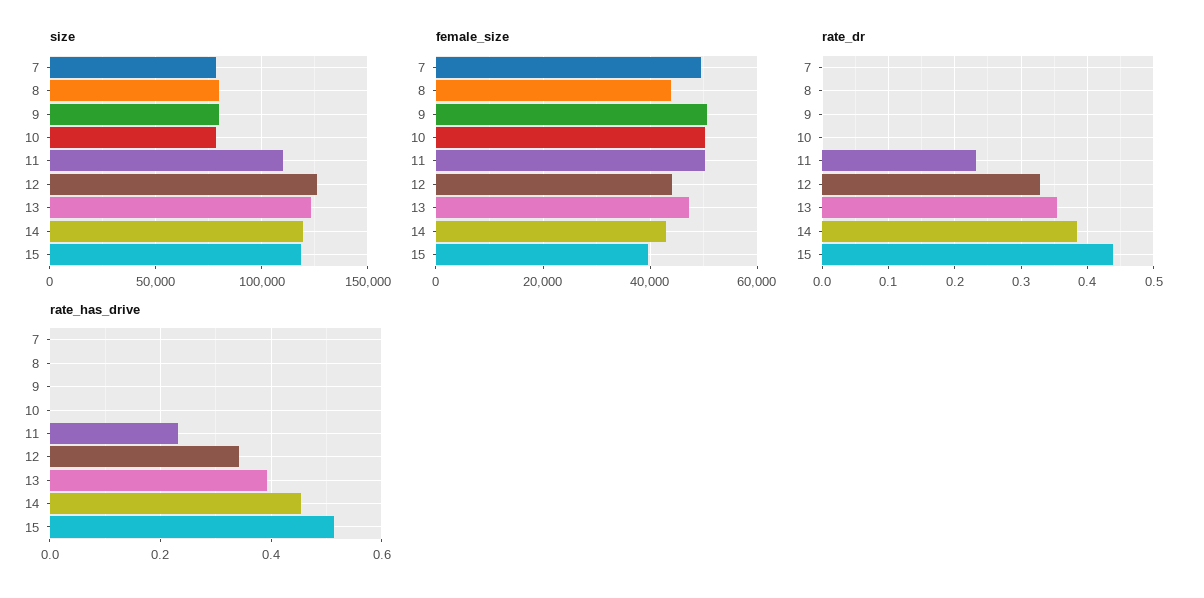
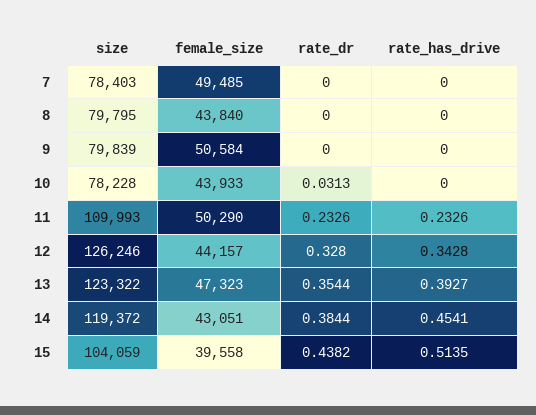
  {
    "size": {
      "7": 78403,
      "8": 79795,
      "9": 79839,
      "10": 78228,
      "11": 109993,
      "12": 126246,
      "13": 123322,
      "14": 119372,
-     "15": 120000
+     "15": 104059
    },
    "female_size": {
      "7": 49485,
      "8": 43840,
      "9": 50584,
-     "10": 50000,
+     "10": 43933,
      "11": 50290,
      "12": 44157,
      "13": 47323,
      "14": 43051,
      "15": 39558
    },
    "rate_dr": {
      "7": 0,
      "8": 0,
      "9": 0,
-     "10": 0,
+     "10": 0.0313,
      "11": 0.2326,
      "12": 0.328,
      "13": 0.3544,
      "14": 0.3844,
      "15": 0.4382
    },
    "rate_has_drive": {
      "7": 0,
      "8": 0,
      "9": 0,
      "10": 0,
      "11": 0.2326,
      "12": 0.3428,
      "13": 0.3927,
      "14": 0.4541,
      "15": 0.5135
    }
  }

